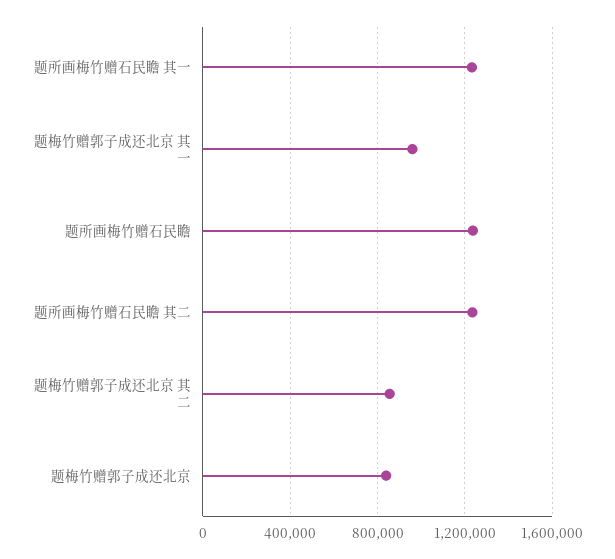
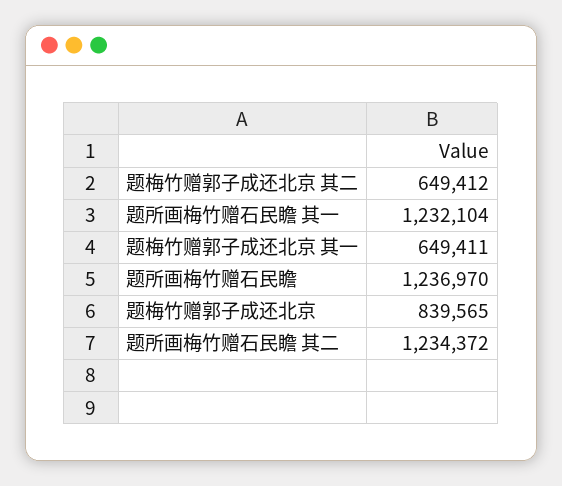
  {
    "题所画梅竹赠石民瞻 其一": 1232104,
-   "题梅竹赠郭子成还北京 其一": 950000,
+   "题梅竹赠郭子成还北京 其一": 649411,
    "题所画梅竹赠石民瞻": 1236970,
    "题所画梅竹赠石民瞻 其二": 1234372,
-   "题梅竹赠郭子成还北京 其二": 850000,
+   "题梅竹赠郭子成还北京 其二": 649412,
    "题梅竹赠郭子成还北京": 839565
  }

